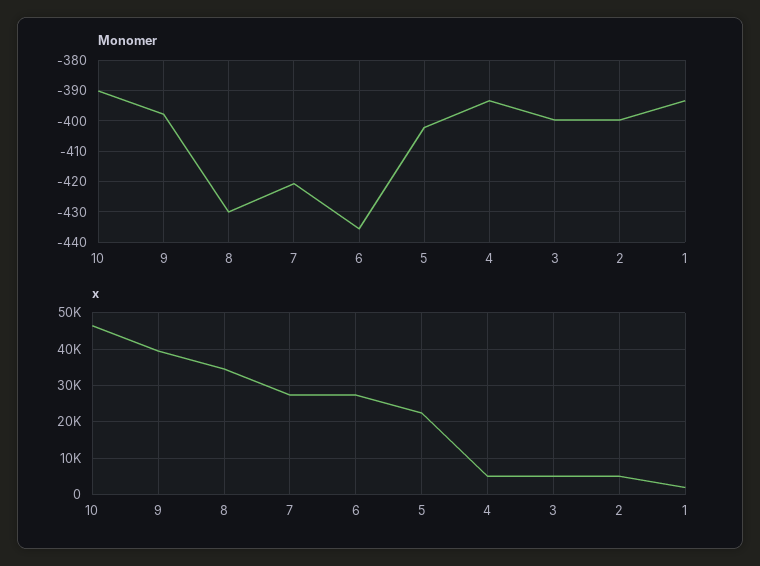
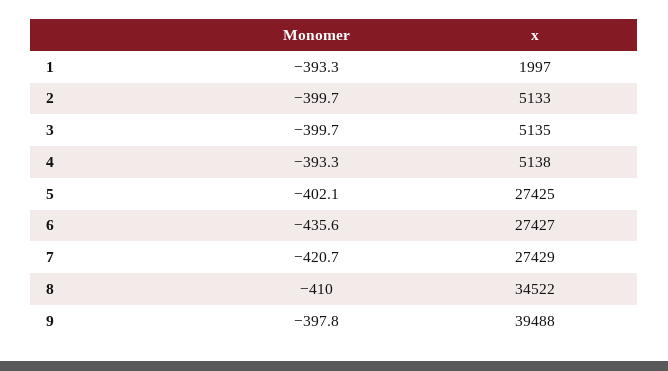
  {
    "Monomer": {
-     "10": -390,
      "9": -397.8,
-     "8": -430,
+     "8": -410,
      "7": -420.7,
      "6": -435.6,
      "5": -402.1,
      "4": -393.3,
      "3": -399.7,
      "2": -399.7,
      "1": -393.3
    },
    "x": {
-     "10": 46000,
      "9": 39488,
      "8": 34522,
      "7": 27429,
      "6": 27427,
-     "5": 22000,
+     "5": 27425,
      "4": 5138,
      "3": 5135,
      "2": 5133,
      "1": 1997
    }
  }

